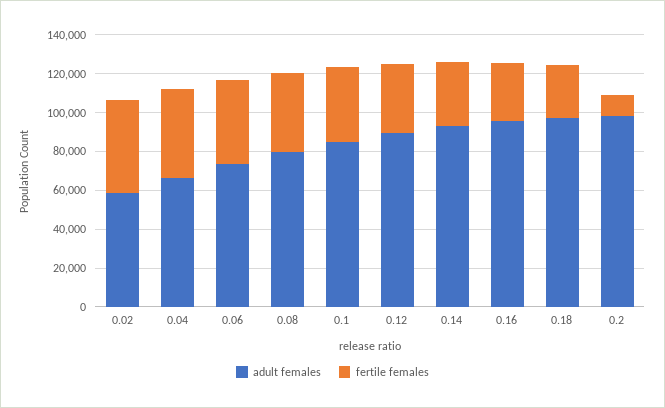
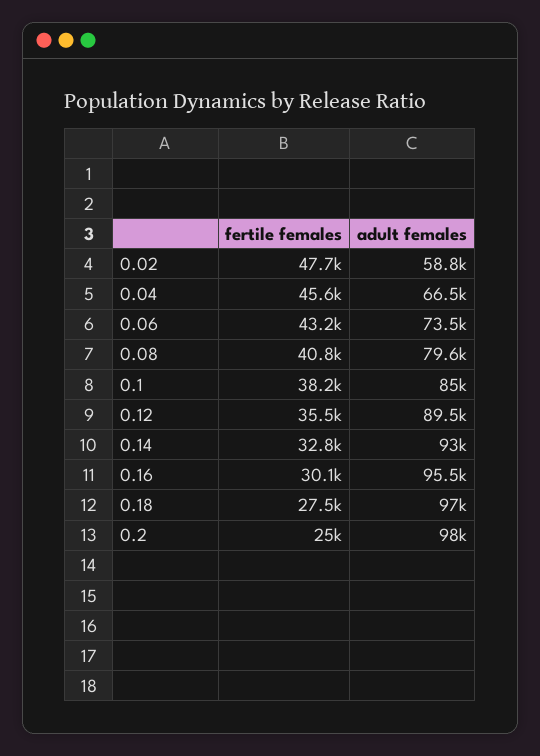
  {
    "adult females": {
      "0.02": 58800,
      "0.04": 66500,
      "0.06": 73500,
      "0.08": 79600,
      "0.1": 85000,
      "0.12": 89500,
      "0.14": 93000,
      "0.16": 95500,
      "0.18": 97000,
      "0.2": 98000
    },
    "fertile females": {
      "0.02": 47700,
      "0.04": 45600,
      "0.06": 43200,
      "0.08": 40800,
      "0.1": 38200,
      "0.12": 35500,
      "0.14": 32800,
      "0.16": 30100,
      "0.18": 27500,
-     "0.2": 10000
+     "0.2": 25000
    }
  }

